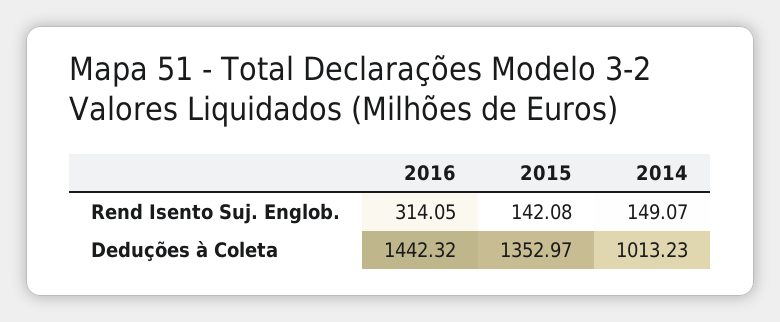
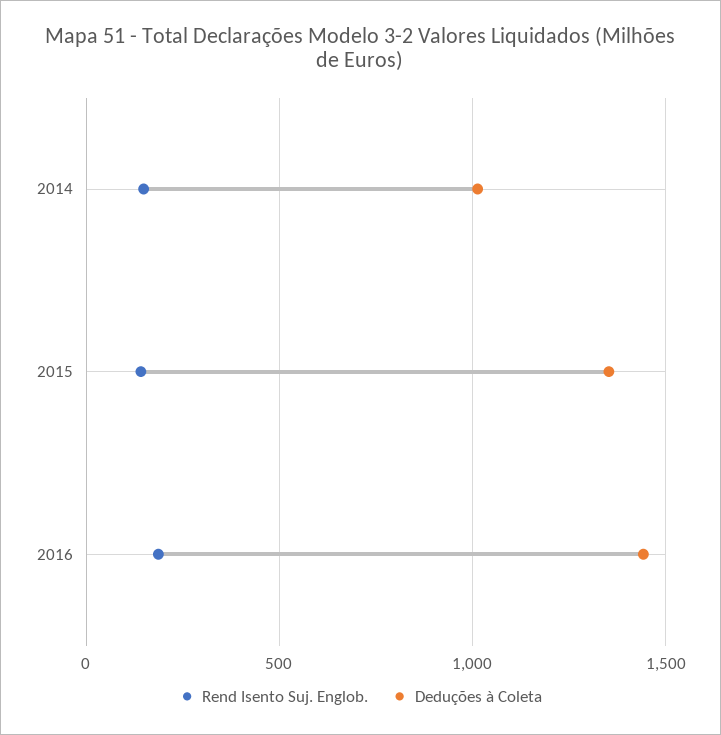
  {
    "Rend Isento Suj. Englob.": {
-     "2016": 314.05,
+     "2016": 200,
      "2015": 142.08,
      "2014": 149.07
    },
    "Deduções à Coleta": {
      "2016": 1442.32,
      "2015": 1352.97,
      "2014": 1013.23
    }
  }

